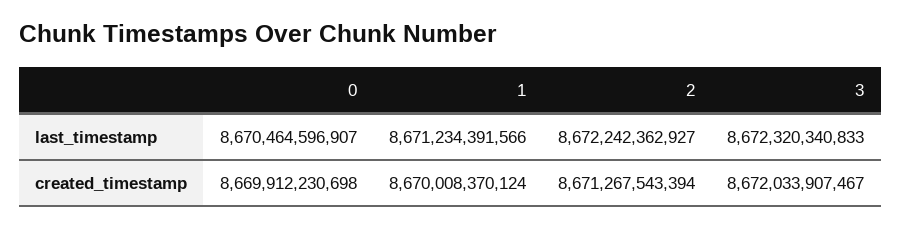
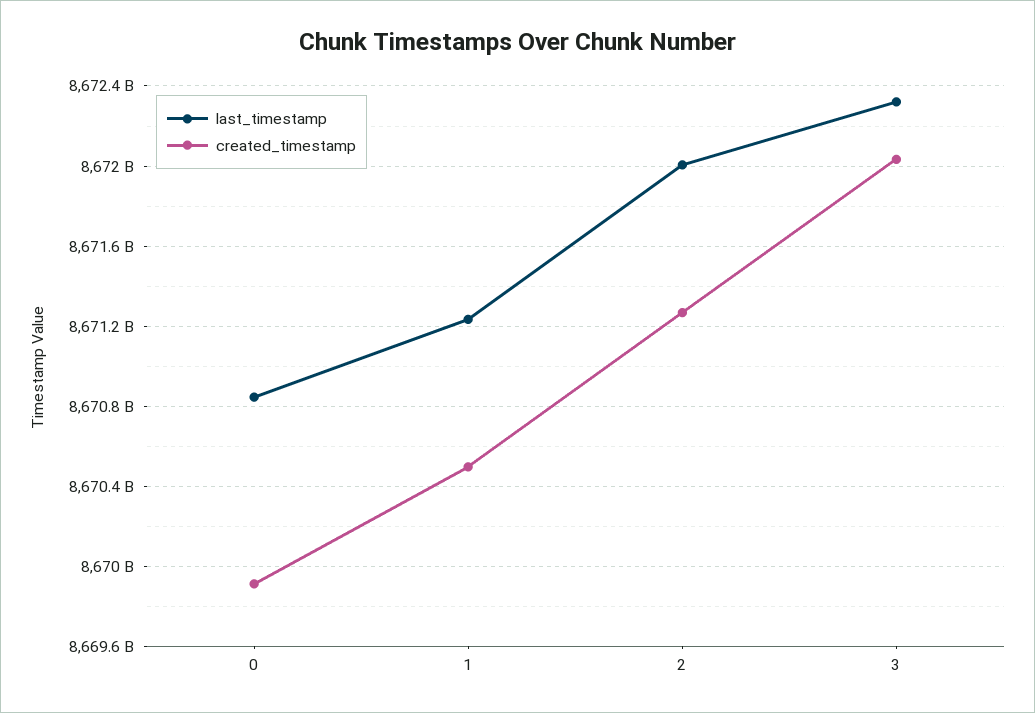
  {
    "last_timestamp": {
-     "0": 8670464596907,
+     "0": 8670850000000,
      "1": 8671234391566,
-     "2": 8672242362927,
+     "2": 8672000000000,
      "3": 8672320340833
    },
    "created_timestamp": {
      "0": 8669912230698,
-     "1": 8670008370124,
+     "1": 8670500000000,
      "2": 8671267543394,
      "3": 8672033907467
    }
  }

